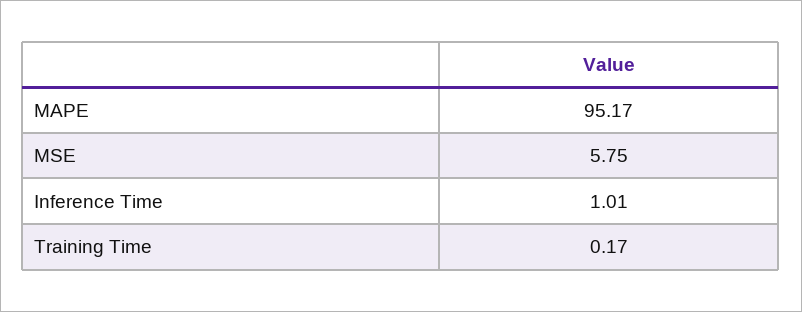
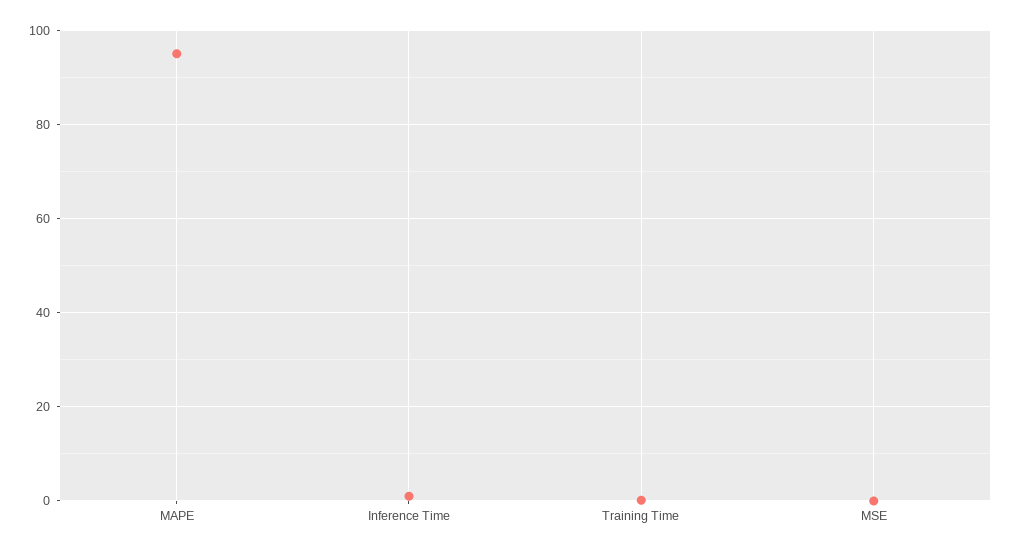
  {
    "MAPE": 95.17,
-   "MSE": 5.75,
+   "MSE": 0,
    "Inference Time": 1.01,
    "Training Time": 0.17
  }

